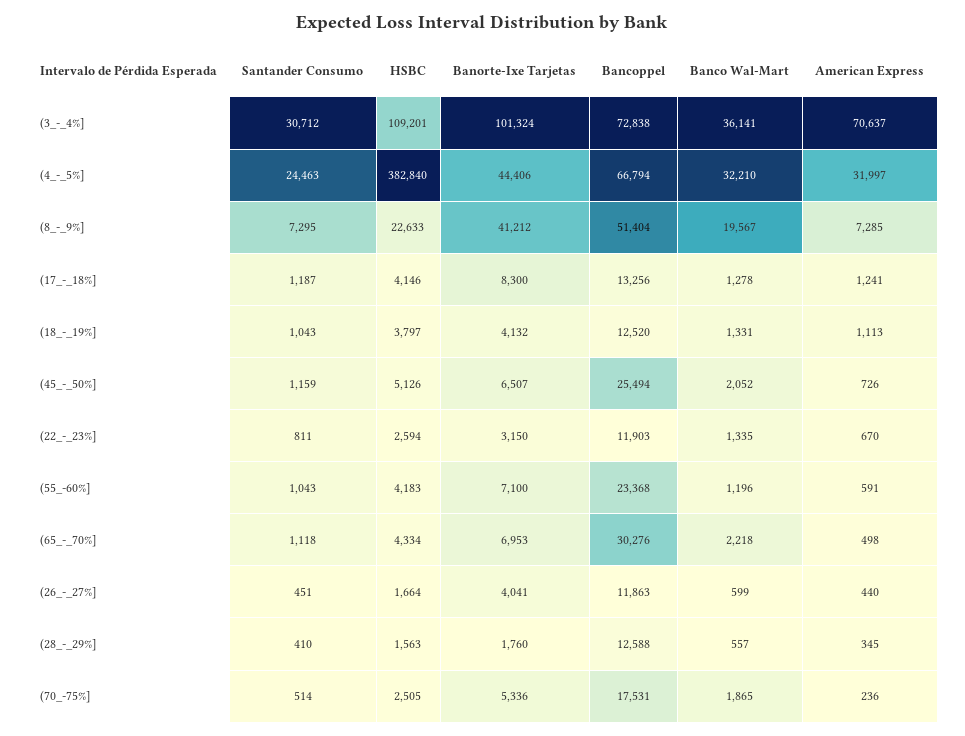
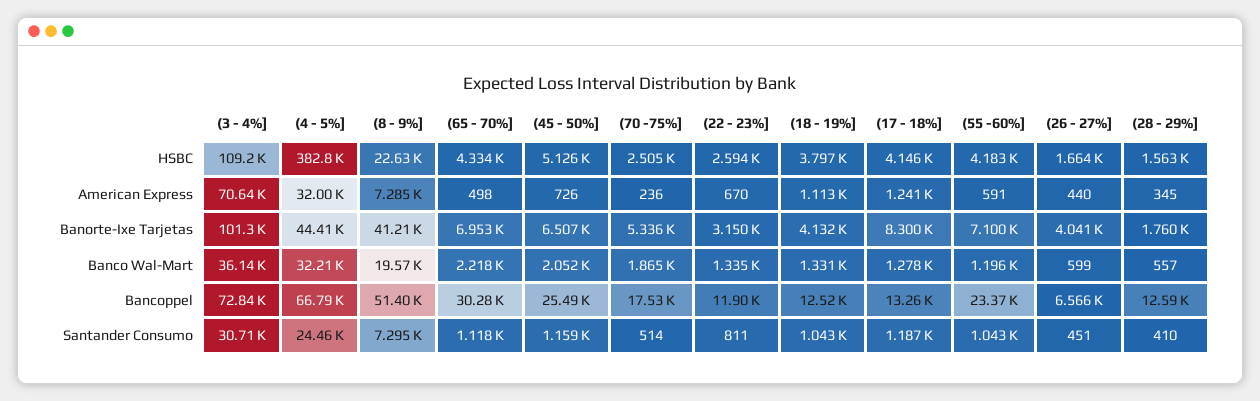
  {
    "Santander Consumo": {
      "(3_-_4%]": 30712,
      "(4_-_5%]": 24463,
      "(8_-_9%]": 7295,
      "(17_-_18%]": 1187,
      "(18_-_19%]": 1043,
      "(45_-_50%]": 1159,
      "(22_-_23%]": 811,
      "(55_-60%]": 1043,
      "(65_-_70%]": 1118,
      "(26_-_27%]": 451,
      "(28_-_29%]": 410,
      "(70_-75%]": 514
    },
    "HSBC": {
      "(3_-_4%]": 109201,
      "(4_-_5%]": 382840,
      "(8_-_9%]": 22633,
      "(17_-_18%]": 4146,
      "(18_-_19%]": 3797,
      "(45_-_50%]": 5126,
      "(22_-_23%]": 2594,
      "(55_-60%]": 4183,
      "(65_-_70%]": 4334,
      "(26_-_27%]": 1664,
      "(28_-_29%]": 1563,
      "(70_-75%]": 2505
    },
    "Banorte-Ixe Tarjetas": {
      "(3_-_4%]": 101324,
      "(4_-_5%]": 44406,
      "(8_-_9%]": 41212,
      "(17_-_18%]": 8300,
      "(18_-_19%]": 4132,
      "(45_-_50%]": 6507,
      "(22_-_23%]": 3150,
      "(55_-60%]": 7100,
      "(65_-_70%]": 6953,
      "(26_-_27%]": 4041,
      "(28_-_29%]": 1760,
      "(70_-75%]": 5336
    },
    "Bancoppel": {
      "(3_-_4%]": 72838,
      "(4_-_5%]": 66794,
      "(8_-_9%]": 51404,
      "(17_-_18%]": 13256,
      "(18_-_19%]": 12520,
      "(45_-_50%]": 25494,
      "(22_-_23%]": 11903,
      "(55_-60%]": 23368,
      "(65_-_70%]": 30276,
-     "(26_-_27%]": 11863,
+     "(26_-_27%]": 6566,
      "(28_-_29%]": 12588,
      "(70_-75%]": 17531
    },
    "Banco Wal-Mart": {
      "(3_-_4%]": 36141,
      "(4_-_5%]": 32210,
      "(8_-_9%]": 19567,
      "(17_-_18%]": 1278,
      "(18_-_19%]": 1331,
      "(45_-_50%]": 2052,
      "(22_-_23%]": 1335,
      "(55_-60%]": 1196,
      "(65_-_70%]": 2218,
      "(26_-_27%]": 599,
      "(28_-_29%]": 557,
      "(70_-75%]": 1865
    },
    "American Express": {
      "(3_-_4%]": 70637,
      "(4_-_5%]": 31997,
      "(8_-_9%]": 7285,
      "(17_-_18%]": 1241,
      "(18_-_19%]": 1113,
      "(45_-_50%]": 726,
      "(22_-_23%]": 670,
      "(55_-60%]": 591,
      "(65_-_70%]": 498,
      "(26_-_27%]": 440,
      "(28_-_29%]": 345,
      "(70_-75%]": 236
    }
  }

